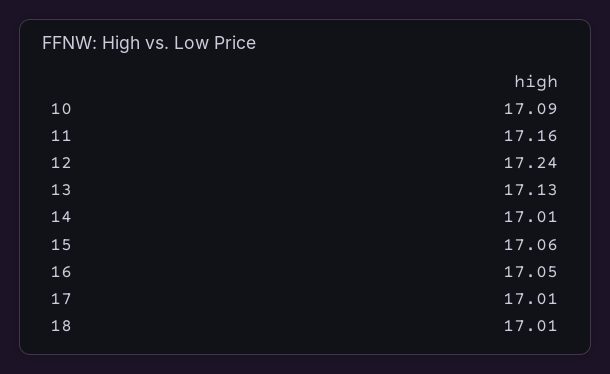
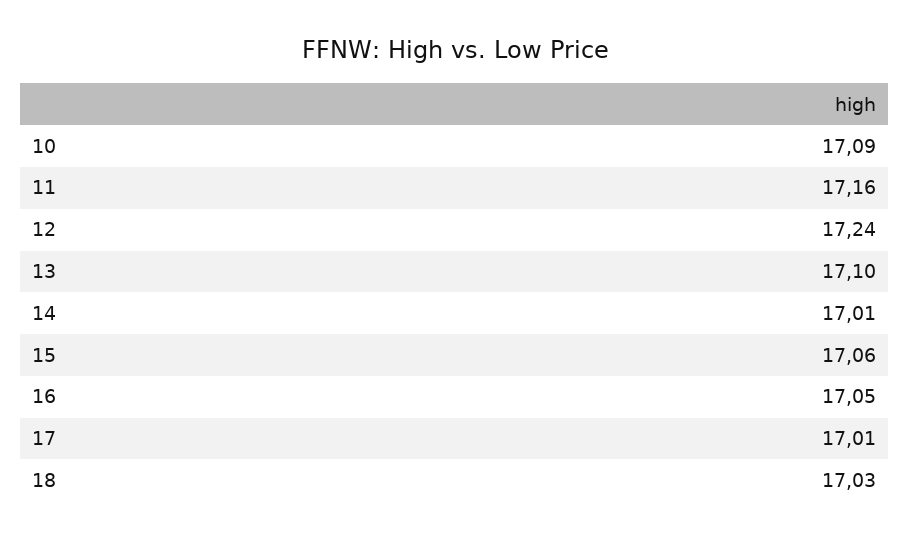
  {
    "10": 17.09,
    "11": 17.16,
    "12": 17.24,
-   "13": 17.13,
+   "13": 17.1,
    "14": 17.01,
    "15": 17.06,
    "16": 17.05,
    "17": 17.01,
-   "18": 17.01
+   "18": 17.03
  }

